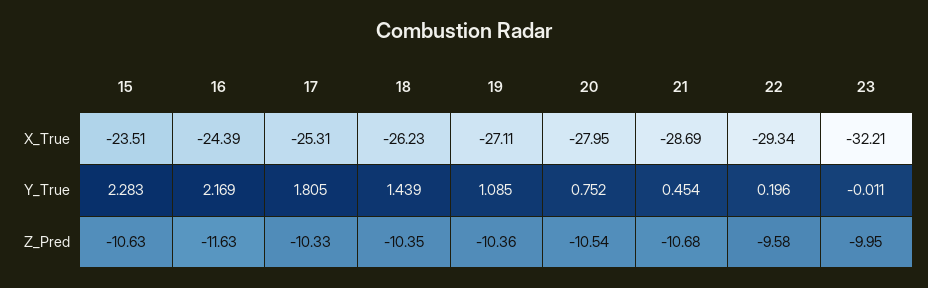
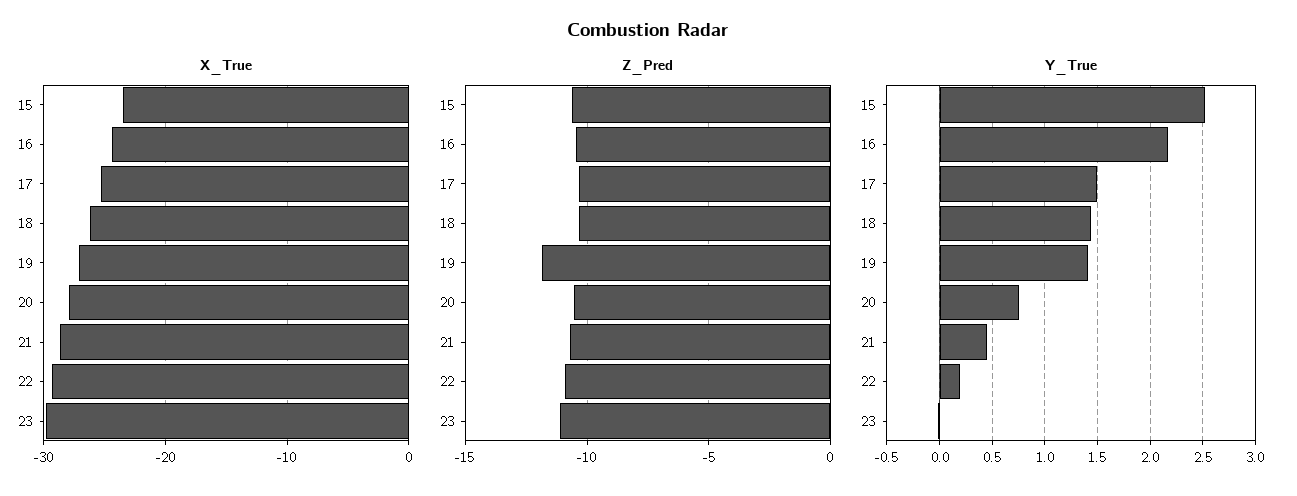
  {
    "X_True": {
      "15": -23.51,
      "16": -24.39,
      "17": -25.31,
      "18": -26.23,
      "19": -27.11,
      "20": -27.95,
      "21": -28.69,
      "22": -29.34,
-     "23": -32.21
+     "23": -30
    },
    "Y_True": {
-     "15": 2.283,
+     "15": 2.5,
      "16": 2.169,
-     "17": 1.805,
+     "17": 1.5,
      "18": 1.439,
-     "19": 1.085,
+     "19": 1.4,
      "20": 0.752,
      "21": 0.454,
      "22": 0.196,
      "23": -0.011
    },
    "Z_Pred": {
      "15": -10.63,
-     "16": -11.63,
+     "16": -10.5,
      "17": -10.33,
      "18": -10.35,
-     "19": -10.36,
+     "19": -12,
      "20": -10.54,
      "21": -10.68,
-     "22": -9.58,
+     "22": -11,
-     "23": -9.95
+     "23": -11
    }
  }

